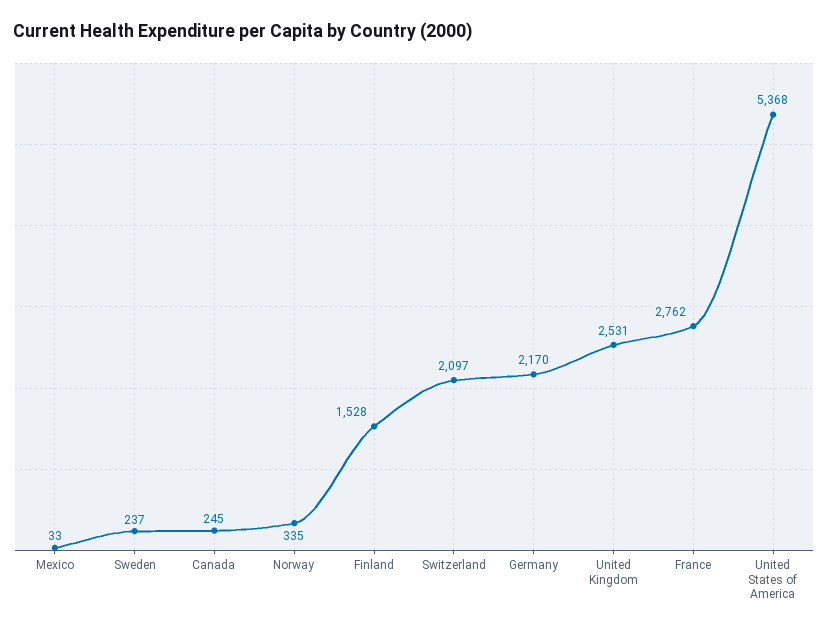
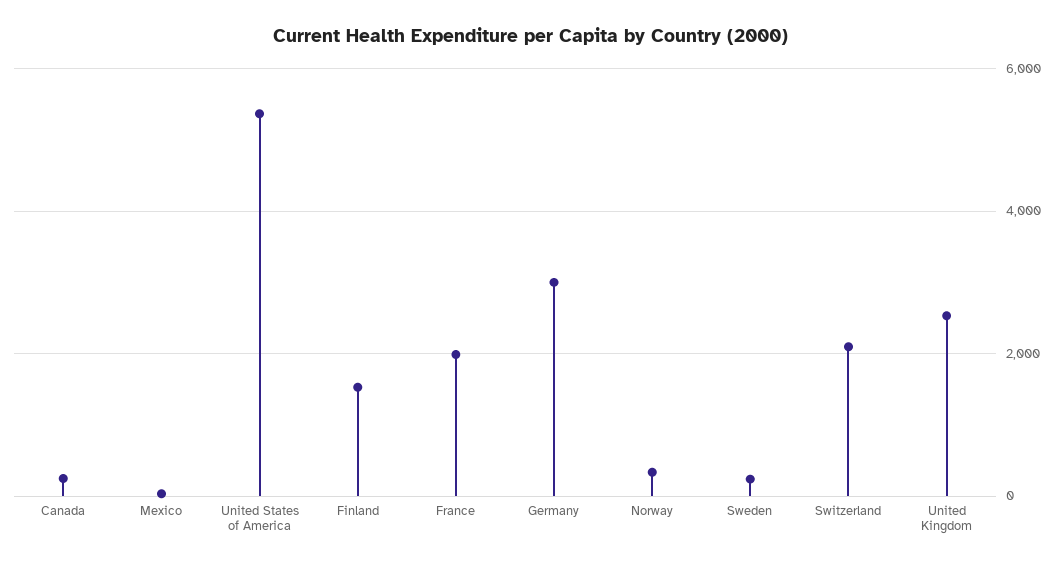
  {
    "Mexico": 33,
    "Sweden": 237,
    "Canada": 245,
    "Norway": 335,
    "Finland": 1528,
    "Switzerland": 2097,
-   "Germany": 2170,
+   "Germany": 3000,
    "United Kingdom": 2531,
-   "France": 2762,
+   "France": 2000,
    "United States of America": 5368
  }

